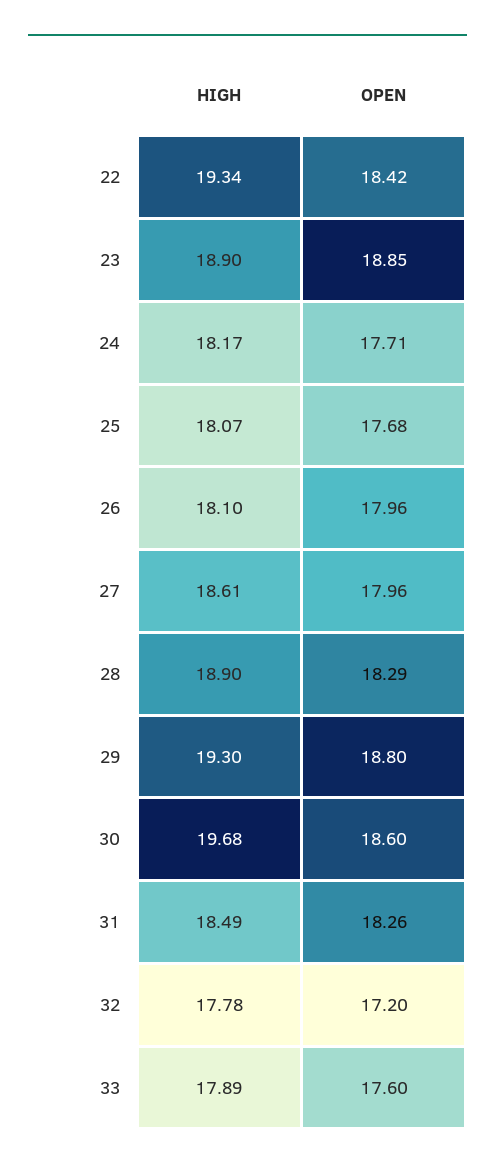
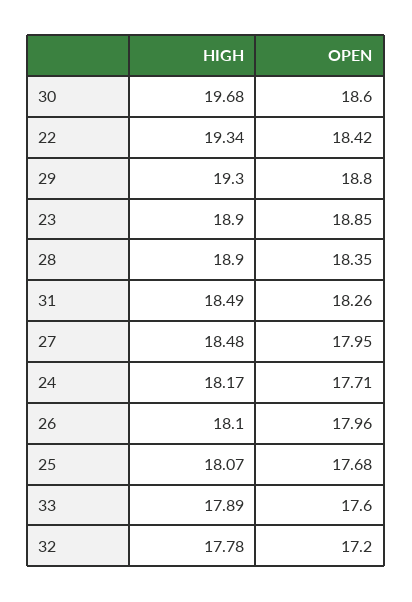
  {
    "HIGH": {
      "22": 19.34,
      "23": 18.9,
      "24": 18.17,
      "25": 18.07,
      "26": 18.1,
-     "27": 18.61,
+     "27": 18.48,
      "28": 18.9,
      "29": 19.3,
      "30": 19.68,
      "31": 18.49,
      "32": 17.78,
      "33": 17.89
    },
    "OPEN": {
      "22": 18.42,
      "23": 18.85,
      "24": 17.71,
      "25": 17.68,
      "26": 17.96,
-     "27": 17.96,
+     "27": 17.95,
-     "28": 18.29,
+     "28": 18.35,
      "29": 18.8,
      "30": 18.6,
      "31": 18.26,
      "32": 17.2,
      "33": 17.6
    }
  }

